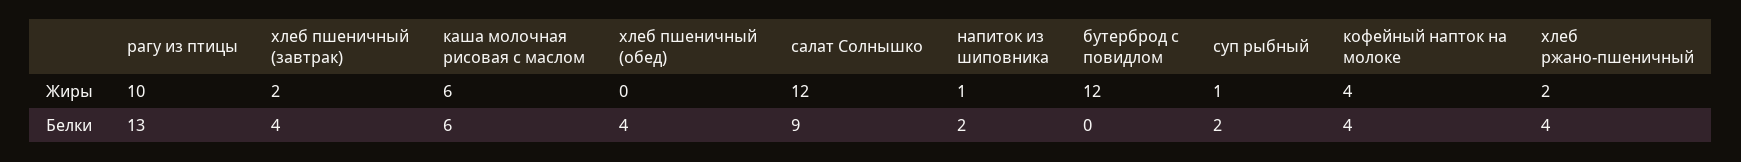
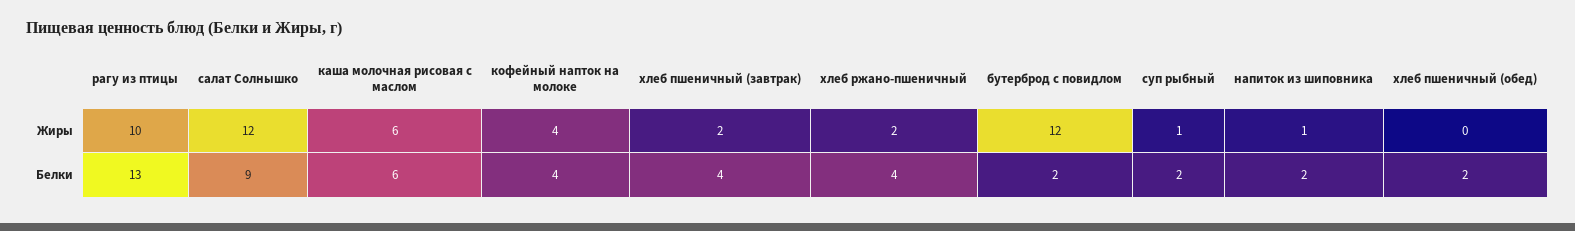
  {
    "рагу из птицы": {
      "Жиры": 10,
      "Белки": 13
    },
    "хлеб пшеничный (завтрак)": {
      "Жиры": 2,
      "Белки": 4
    },
    "каша молочная рисовая с маслом": {
      "Жиры": 6,
      "Белки": 6
    },
    "хлеб пшеничный (обед)": {
      "Жиры": 0,
-     "Белки": 4
+     "Белки": 2
    },
    "салат Солнышко": {
      "Жиры": 12,
      "Белки": 9
    },
    "напиток из шиповника": {
      "Жиры": 1,
      "Белки": 2
    },
    "бутерброд с повидлом": {
      "Жиры": 12,
-     "Белки": 0
+     "Белки": 2
    },
    "суп рыбный": {
      "Жиры": 1,
      "Белки": 2
    },
    "кофейный напток на молоке": {
      "Жиры": 4,
      "Белки": 4
    },
    "хлеб ржано-пшеничный": {
      "Жиры": 2,
      "Белки": 4
    }
  }

